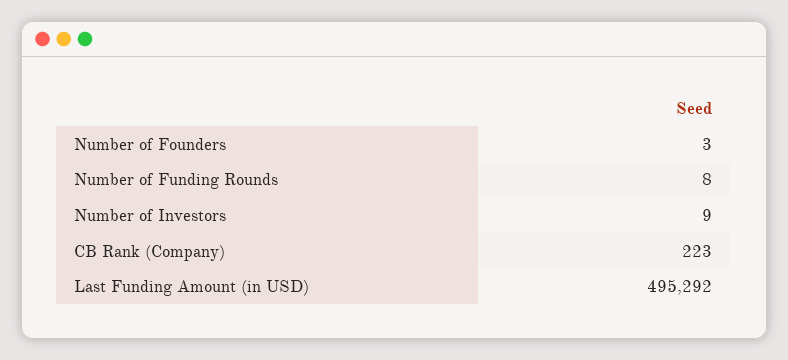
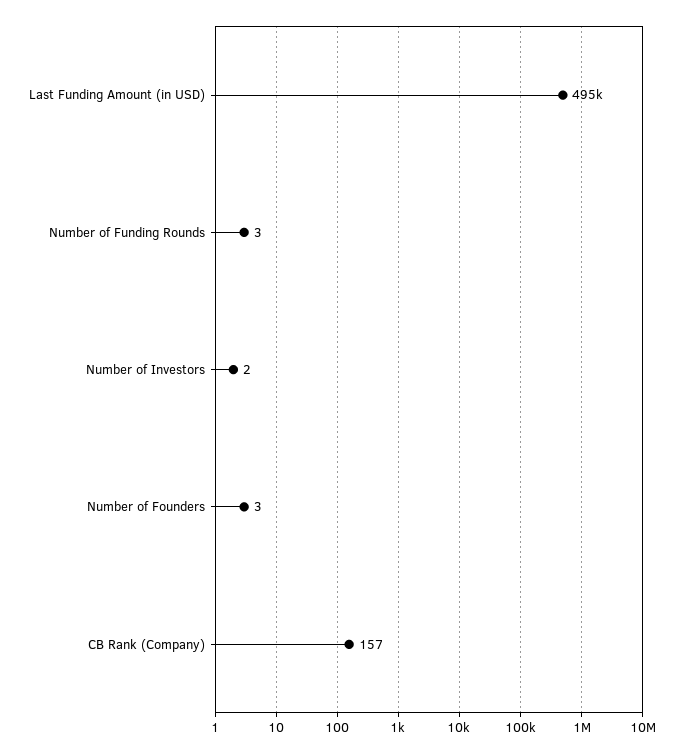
  {
    "Number of Founders": 3,
-   "Number of Funding Rounds": 8,
+   "Number of Funding Rounds": 3,
-   "Number of Investors": 9,
+   "Number of Investors": 2,
-   "CB Rank (Company)": 223,
+   "CB Rank (Company)": 157,
    "Last Funding Amount (in USD)": 495292
  }

